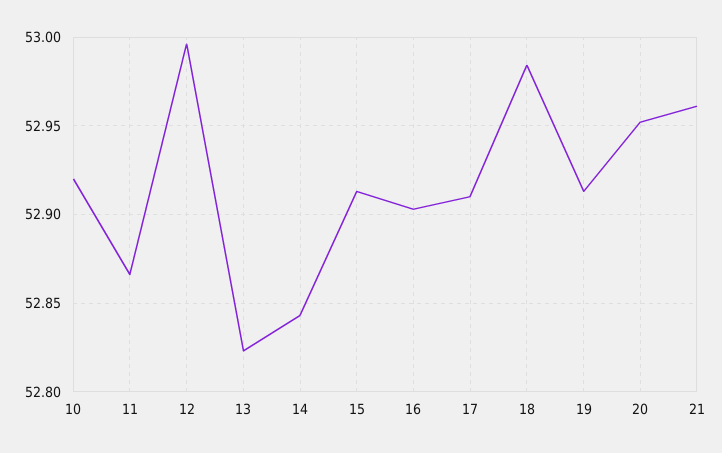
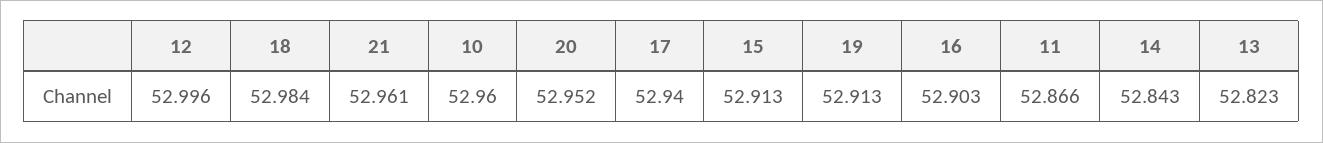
  {
-   "10": 52.92,
+   "10": 52.96,
    "11": 52.866,
    "12": 52.996,
    "13": 52.823,
    "14": 52.843,
    "15": 52.913,
    "16": 52.903,
-   "17": 52.91,
+   "17": 52.94,
    "18": 52.984,
    "19": 52.913,
    "20": 52.952,
    "21": 52.961
  }

